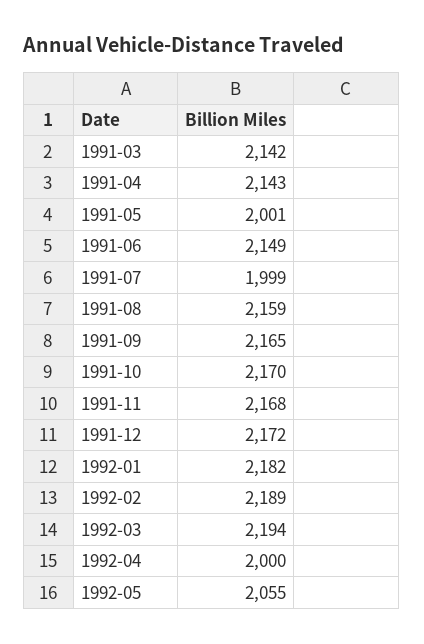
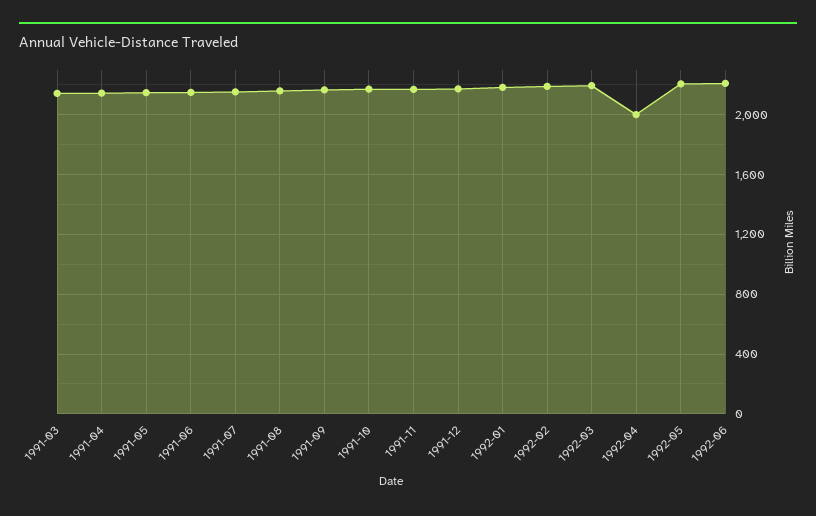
  {
    "1991-03": 2142,
    "1991-04": 2143,
-   "1991-05": 2001,
+   "1991-05": 2150,
    "1991-06": 2149,
-   "1991-07": 1999,
+   "1991-07": 2150,
    "1991-08": 2159,
    "1991-09": 2165,
    "1991-10": 2170,
    "1991-11": 2168,
    "1991-12": 2172,
    "1992-01": 2182,
    "1992-02": 2189,
    "1992-03": 2194,
    "1992-04": 2000,
-   "1992-05": 2055
+   "1992-05": 2200,
+   "1992-06": 2200
  }

